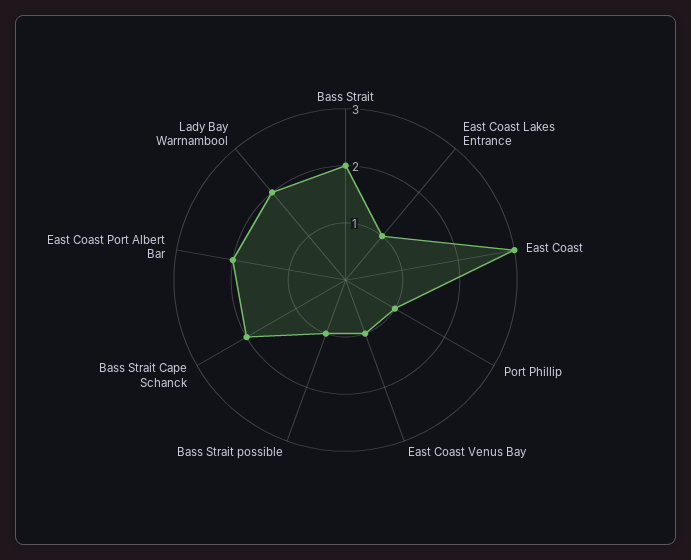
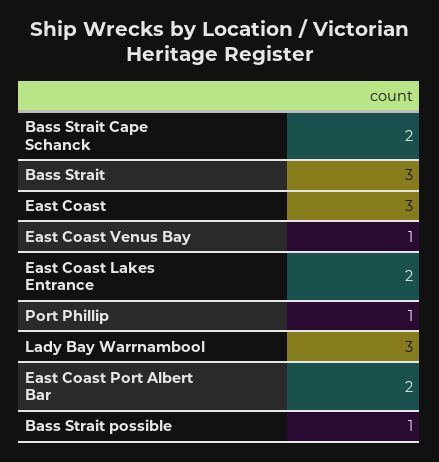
  {
-   "Bass Strait": 2,
+   "Bass Strait": 3,
-   "East Coast Lakes Entrance": 1,
+   "East Coast Lakes Entrance": 2,
    "East Coast": 3,
    "Port Phillip": 1,
    "East Coast Venus Bay": 1,
    "Bass Strait possible": 1,
    "Bass Strait Cape Schanck": 2,
    "East Coast Port Albert Bar": 2,
-   "Lady Bay Warrnambool": 2
+   "Lady Bay Warrnambool": 3
  }

